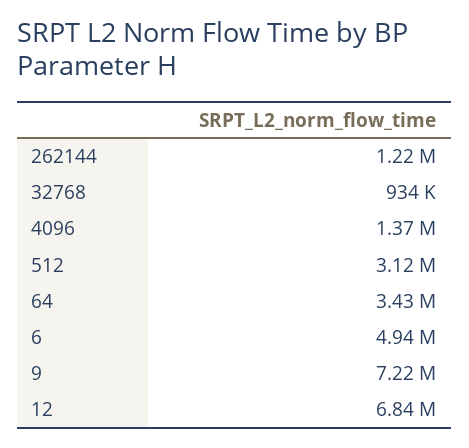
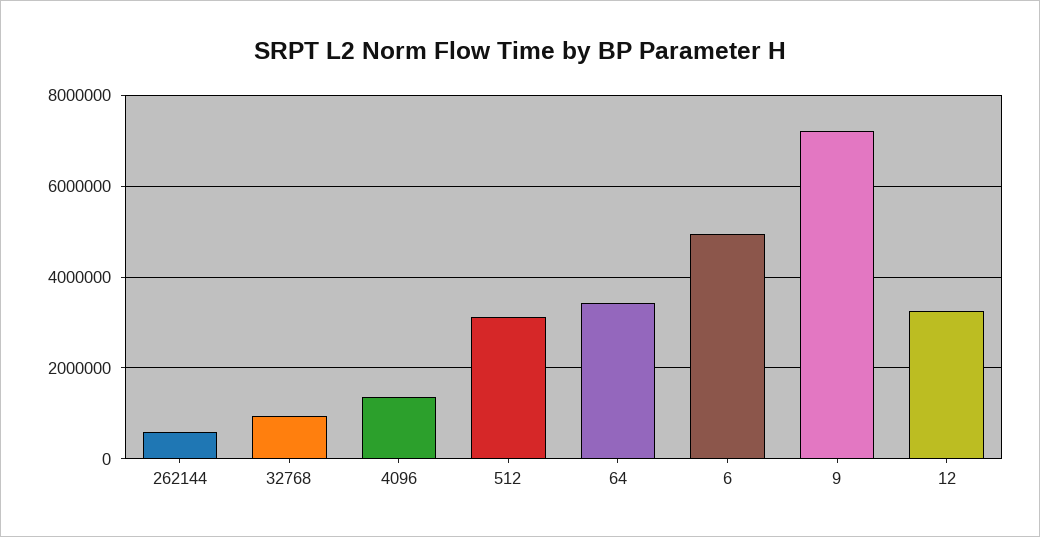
  {
-   "262144": 1220000,
+   "262144": 600000,
    "32768": 934000,
    "4096": 1370000,
    "512": 3120000,
    "64": 3430000,
    "6": 4940000,
    "9": 7220000,
-   "12": 6840000
+   "12": 3200000
  }

